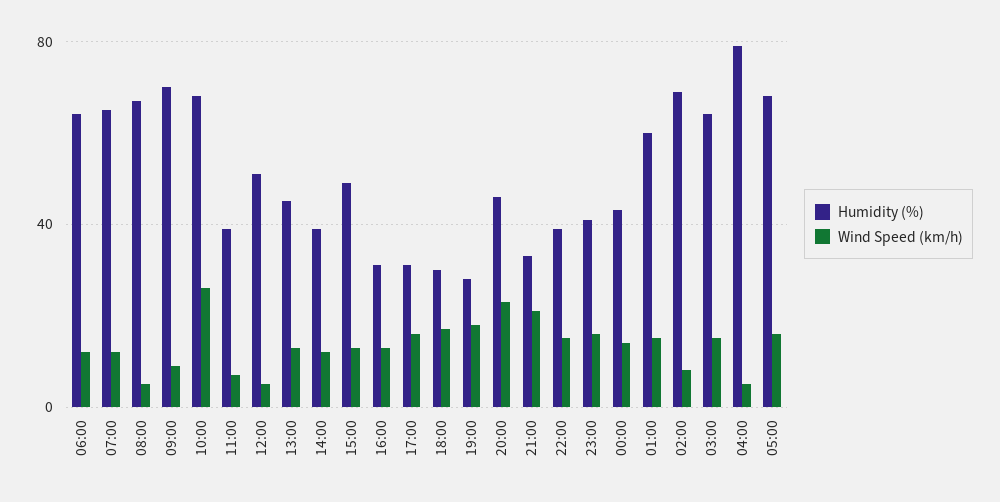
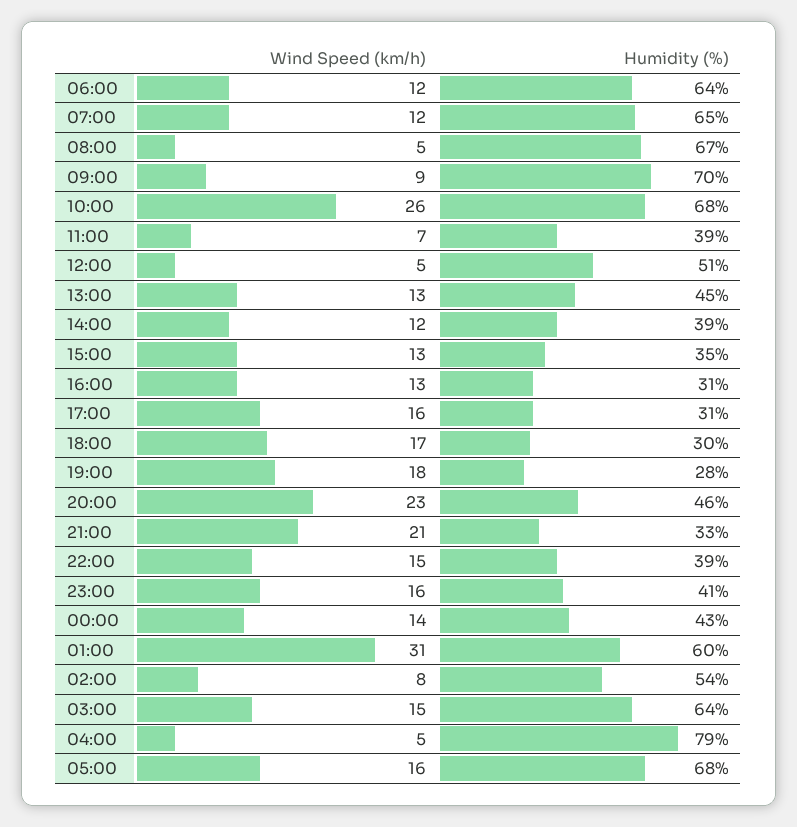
  {
    "Humidity (%)": {
      "06:00": 64,
      "07:00": 65,
      "08:00": 67,
      "09:00": 70,
      "10:00": 68,
      "11:00": 39,
      "12:00": 51,
      "13:00": 45,
      "14:00": 39,
-     "15:00": 50,
+     "15:00": 35,
      "16:00": 31,
      "17:00": 31,
      "18:00": 30,
      "19:00": 28,
      "20:00": 46,
      "21:00": 33,
      "22:00": 39,
      "23:00": 41,
      "00:00": 43,
      "01:00": 60,
-     "02:00": 70,
+     "02:00": 54,
      "03:00": 64,
      "04:00": 79,
      "05:00": 68
    },
    "Wind Speed (km/h)": {
      "06:00": 12,
      "07:00": 12,
      "08:00": 5,
      "09:00": 9,
      "10:00": 26,
      "11:00": 7,
      "12:00": 5,
      "13:00": 13,
      "14:00": 12,
      "15:00": 13,
      "16:00": 13,
      "17:00": 16,
      "18:00": 17,
      "19:00": 18,
      "20:00": 23,
      "21:00": 21,
      "22:00": 15,
      "23:00": 16,
      "00:00": 14,
-     "01:00": 15,
+     "01:00": 31,
      "02:00": 8,
      "03:00": 15,
      "04:00": 5,
      "05:00": 16
    }
  }

